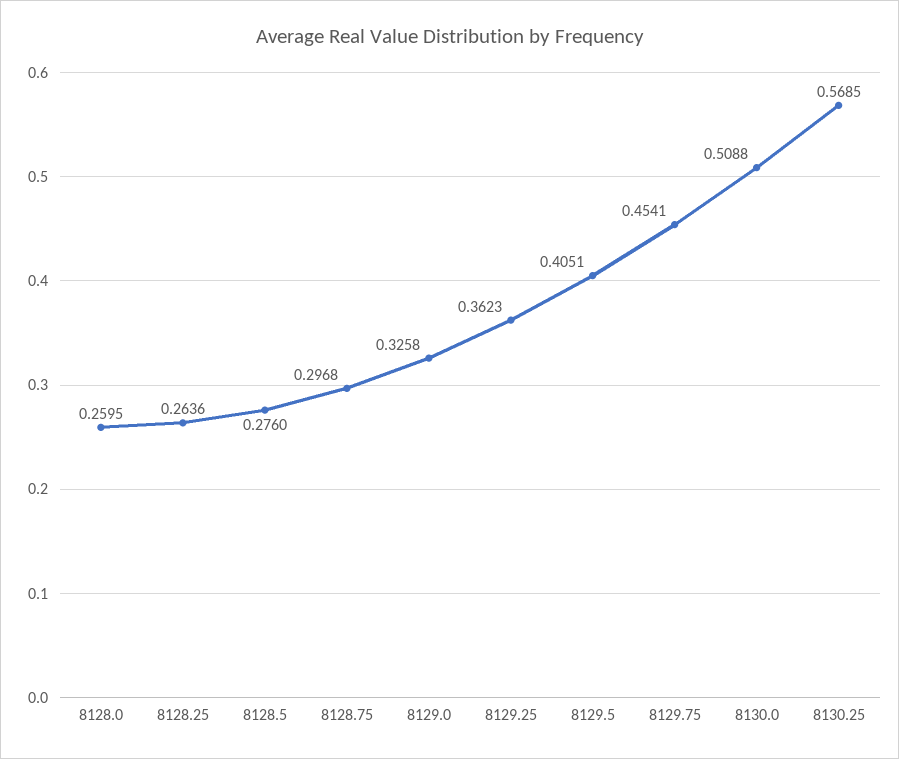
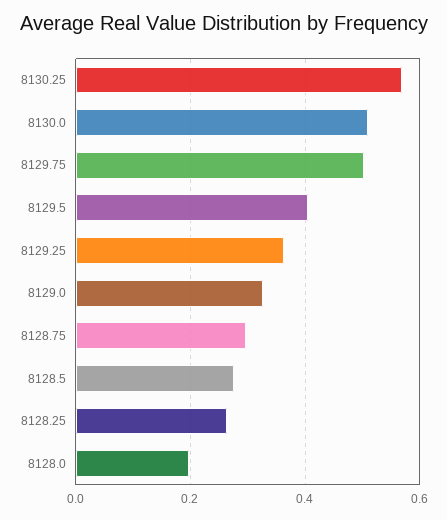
  {
-   "8128.0": 0.2595,
+   "8128.0": 0.2,
    "8128.25": 0.2636,
    "8128.5": 0.276,
    "8128.75": 0.2968,
    "8129.0": 0.3258,
    "8129.25": 0.3623,
    "8129.5": 0.4051,
-   "8129.75": 0.4541,
+   "8129.75": 0.5,
    "8130.0": 0.5088,
    "8130.25": 0.5685
  }

